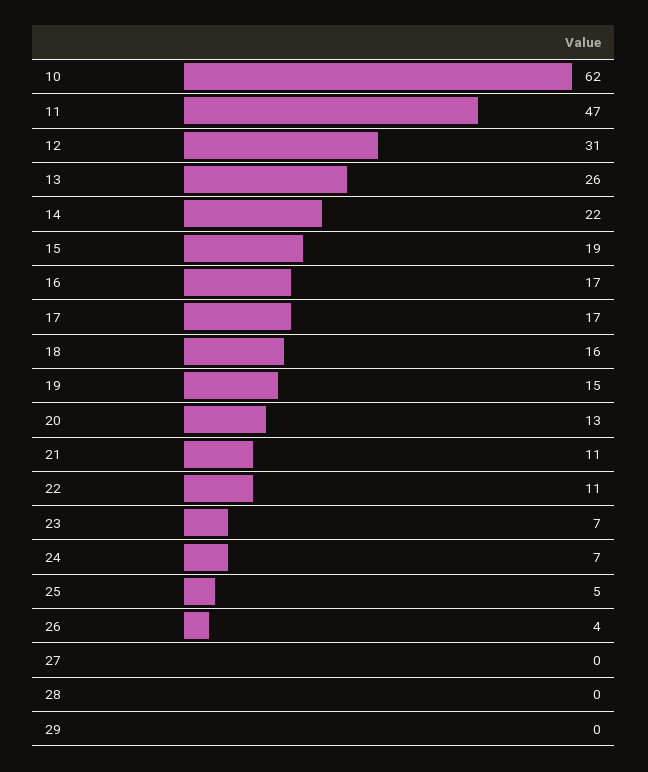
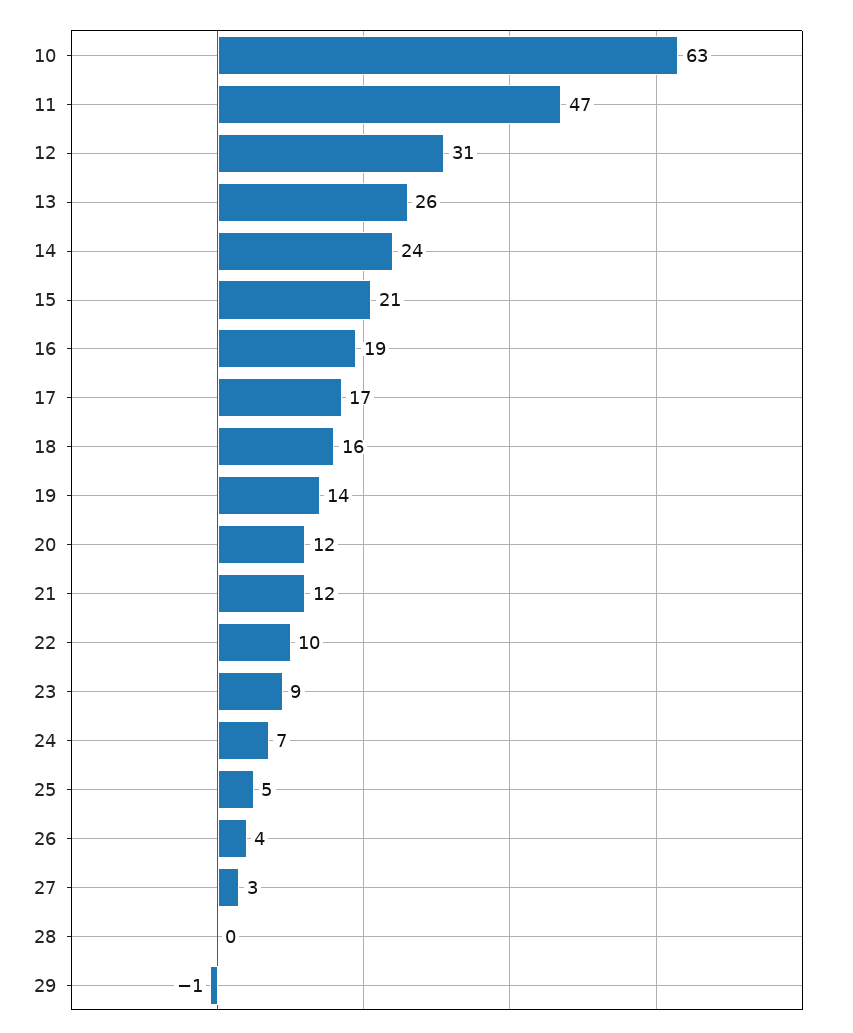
  {
-   "10": 62,
+   "10": 63,
    "11": 47,
    "12": 31,
    "13": 26,
-   "14": 22,
+   "14": 24,
-   "15": 19,
+   "15": 21,
-   "16": 17,
+   "16": 19,
    "17": 17,
    "18": 16,
-   "19": 15,
+   "19": 14,
-   "20": 13,
+   "20": 12,
-   "21": 11,
+   "21": 12,
-   "22": 11,
+   "22": 10,
-   "23": 7,
+   "23": 9,
    "24": 7,
    "25": 5,
    "26": 4,
-   "27": 0,
+   "27": 3,
    "28": 0,
-   "29": 0
+   "29": -1
  }

